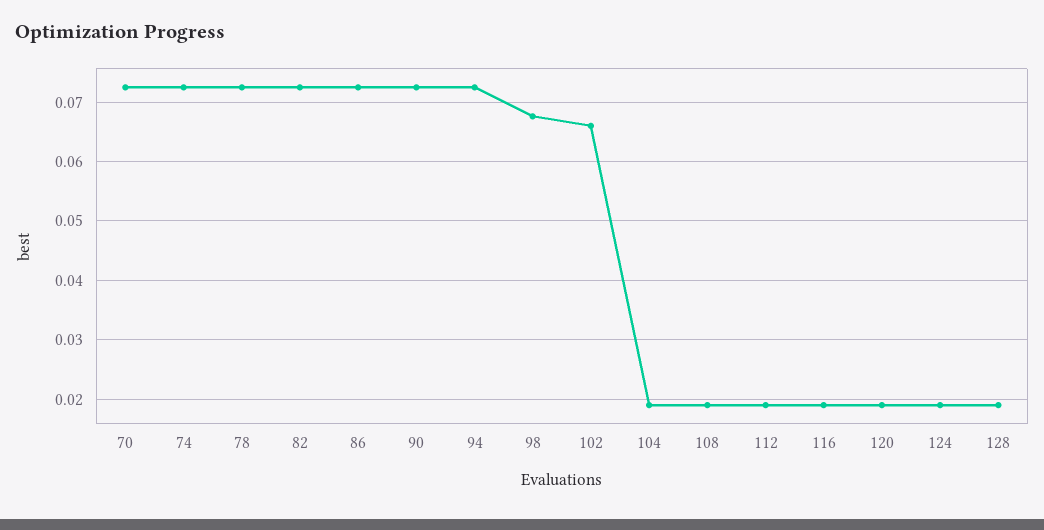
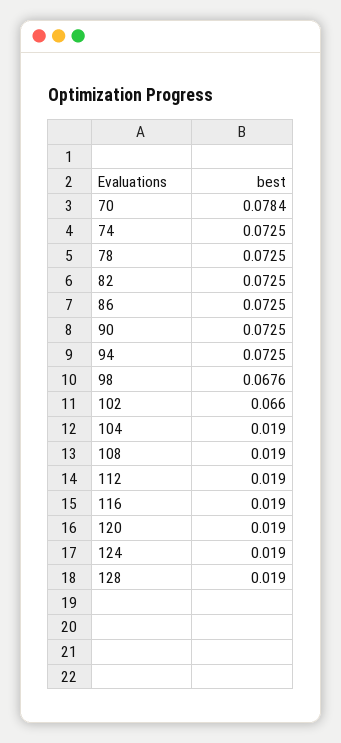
  {
-   "70": 0.072,
+   "70": 0.0784,
    "74": 0.0725,
    "78": 0.0725,
    "82": 0.0725,
    "86": 0.0725,
    "90": 0.0725,
    "94": 0.0725,
    "98": 0.0676,
    "102": 0.066,
    "104": 0.019,
    "108": 0.019,
    "112": 0.019,
    "116": 0.019,
    "120": 0.019,
    "124": 0.019,
    "128": 0.019
  }

